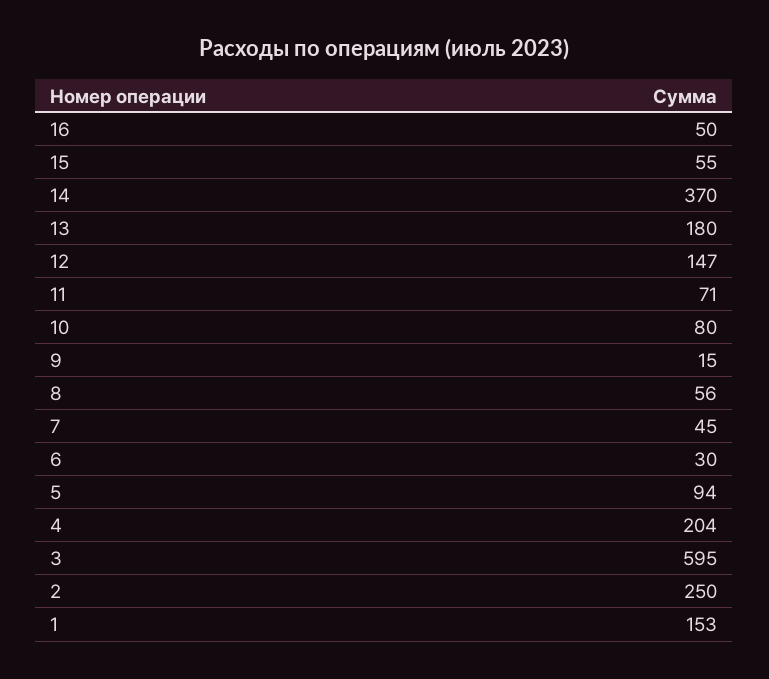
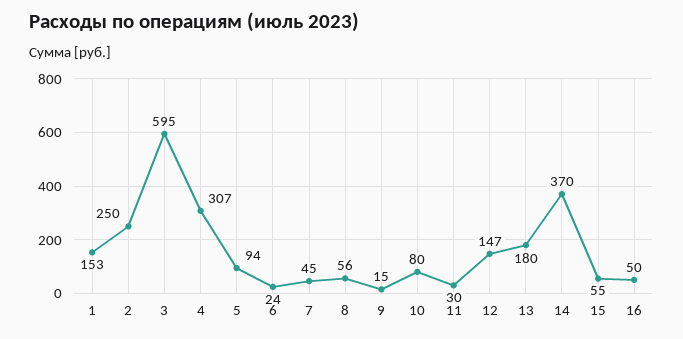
  {
    "16": 50,
    "15": 55,
    "14": 370,
    "13": 180,
    "12": 147,
-   "11": 71,
+   "11": 30,
    "10": 80,
    "9": 15,
    "8": 56,
    "7": 45,
-   "6": 30,
+   "6": 24,
    "5": 94,
-   "4": 204,
+   "4": 307,
    "3": 595,
    "2": 250,
    "1": 153
  }

